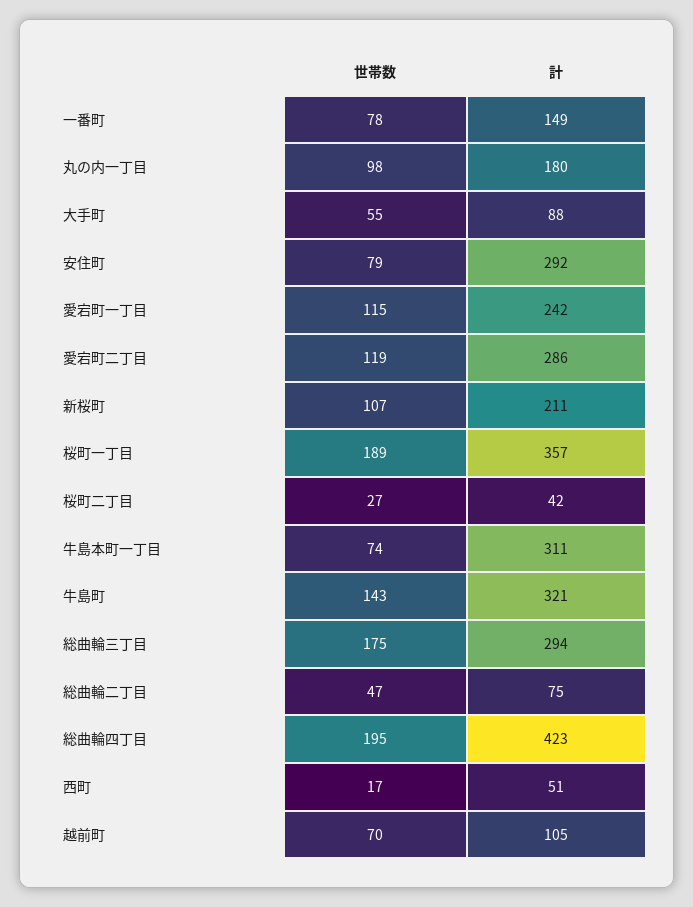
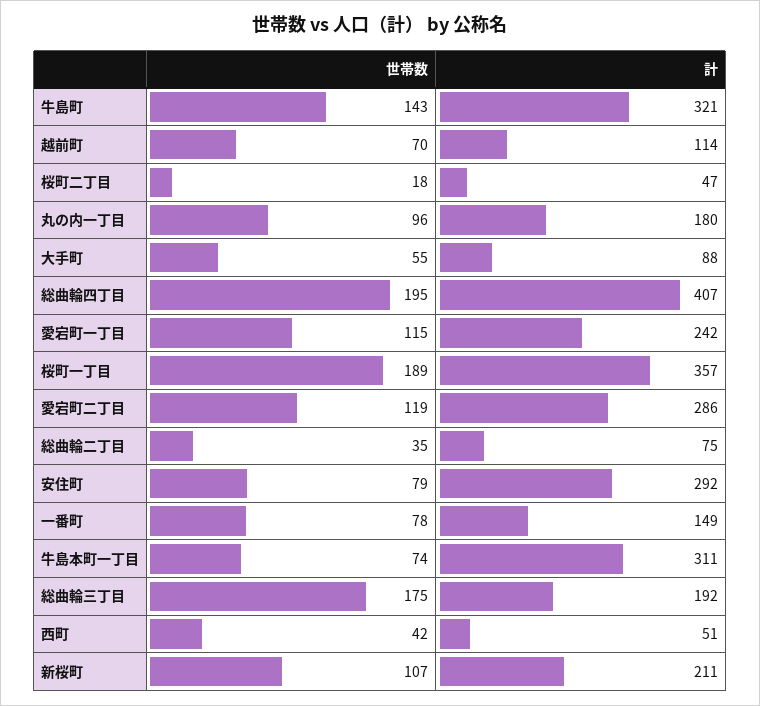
  {
    "世帯数": {
      "一番町": 78,
-     "丸の内一丁目": 98,
+     "丸の内一丁目": 96,
      "大手町": 55,
      "安住町": 79,
      "愛宕町一丁目": 115,
      "愛宕町二丁目": 119,
      "新桜町": 107,
      "桜町一丁目": 189,
-     "桜町二丁目": 27,
+     "桜町二丁目": 18,
      "牛島本町一丁目": 74,
      "牛島町": 143,
      "総曲輪三丁目": 175,
-     "総曲輪二丁目": 47,
+     "総曲輪二丁目": 35,
      "総曲輪四丁目": 195,
-     "西町": 17,
+     "西町": 42,
      "越前町": 70
    },
    "計": {
      "一番町": 149,
      "丸の内一丁目": 180,
      "大手町": 88,
      "安住町": 292,
      "愛宕町一丁目": 242,
      "愛宕町二丁目": 286,
      "新桜町": 211,
      "桜町一丁目": 357,
-     "桜町二丁目": 42,
+     "桜町二丁目": 47,
      "牛島本町一丁目": 311,
      "牛島町": 321,
-     "総曲輪三丁目": 294,
+     "総曲輪三丁目": 192,
      "総曲輪二丁目": 75,
-     "総曲輪四丁目": 423,
+     "総曲輪四丁目": 407,
      "西町": 51,
-     "越前町": 105
+     "越前町": 114
    }
  }

